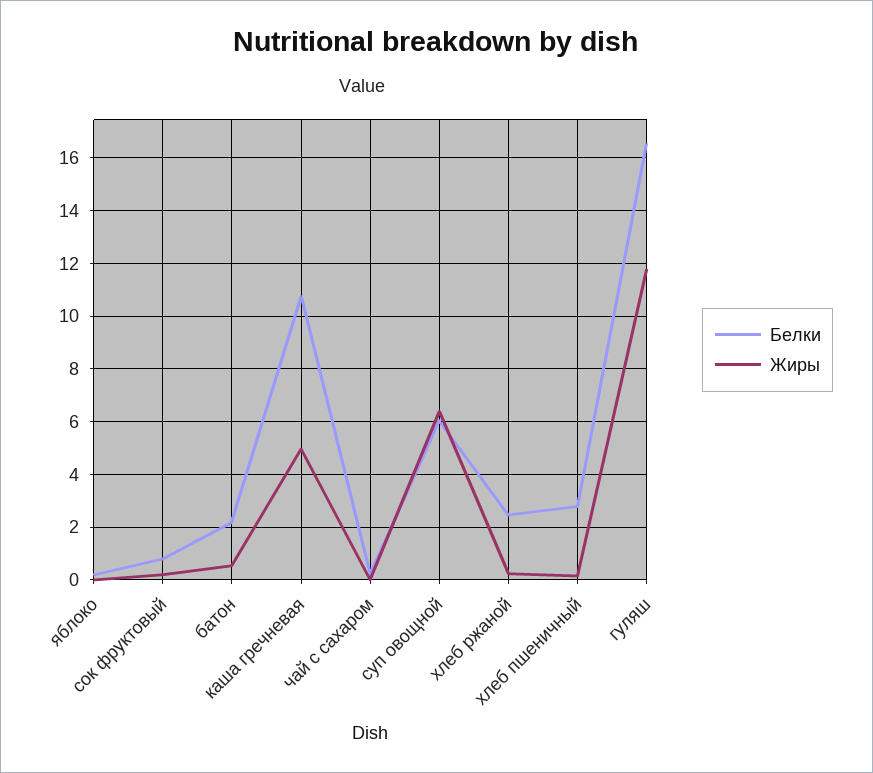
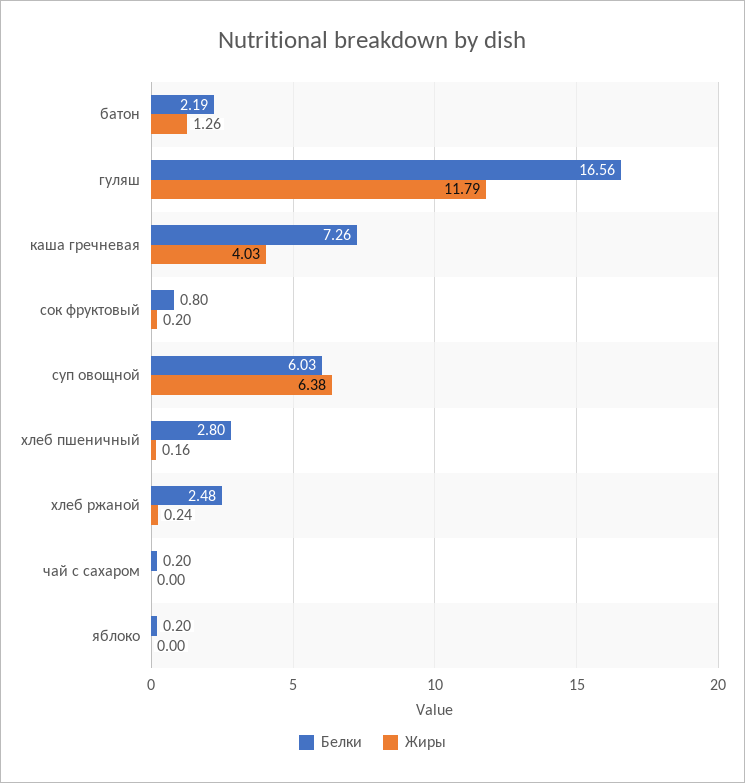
  {
    "Белки": {
      "яблоко": 0.2,
      "сок фруктовый": 0.8,
      "батон": 2.19,
-     "каша гречневая": 10.75,
+     "каша гречневая": 7.26,
      "чай с сахаром": 0.2,
      "суп овощной": 6.03,
      "хлеб ржаной": 2.48,
      "хлеб пшеничный": 2.8,
      "гуляш": 16.56
    },
    "Жиры": {
      "яблоко": 0,
      "сок фруктовый": 0.2,
-     "батон": 0.5,
+     "батон": 1.26,
-     "каша гречневая": 5,
+     "каша гречневая": 4.03,
      "чай с сахаром": 0,
      "суп овощной": 6.38,
      "хлеб ржаной": 0.24,
      "хлеб пшеничный": 0.16,
      "гуляш": 11.79
    }
  }

